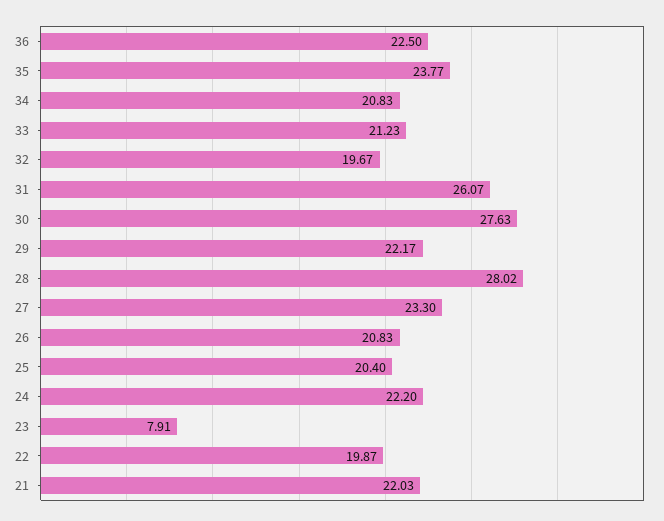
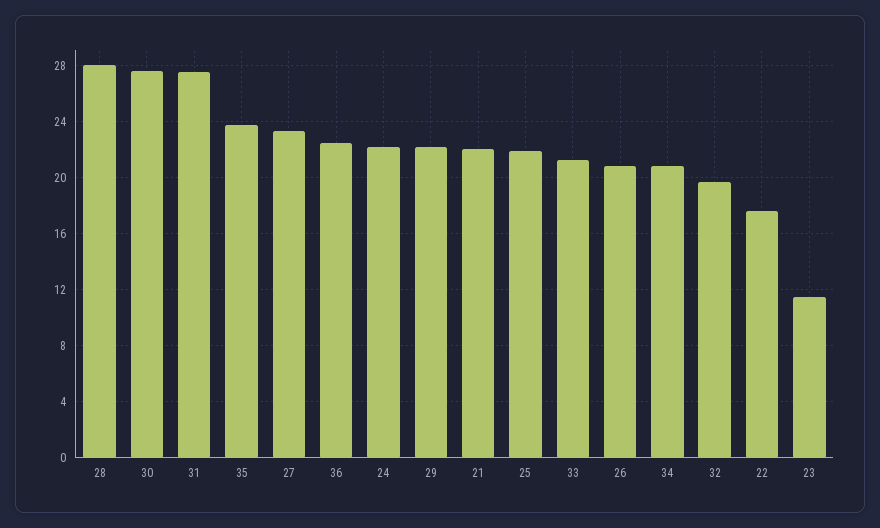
  {
    "36": 22.5,
    "35": 23.77,
    "34": 20.83,
    "33": 21.23,
    "32": 19.67,
-   "31": 26.07,
+   "31": 27.5,
    "30": 27.63,
    "29": 22.17,
    "28": 28.02,
    "27": 23.3,
    "26": 20.83,
-   "25": 20.4,
+   "25": 22,
    "24": 22.2,
-   "23": 7.91,
+   "23": 11.5,
-   "22": 19.87,
+   "22": 17.5,
    "21": 22.03
  }

